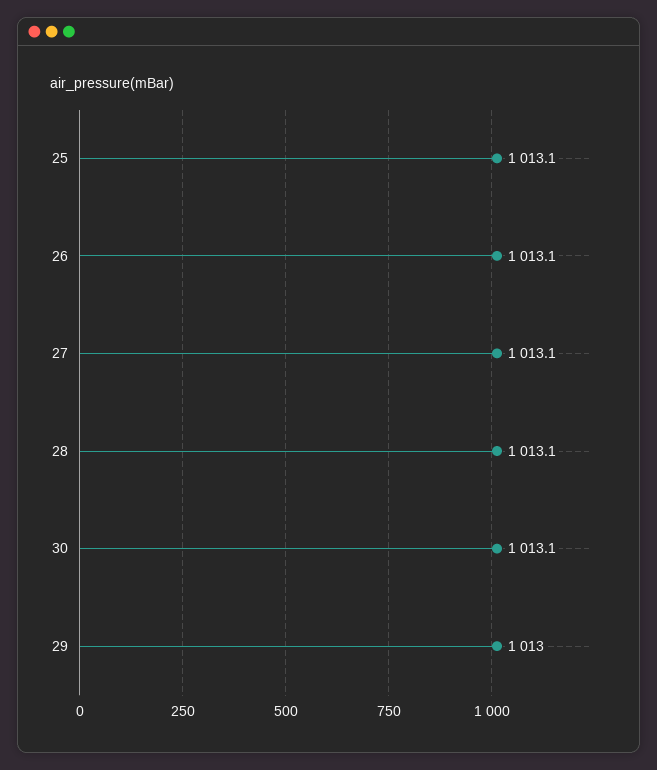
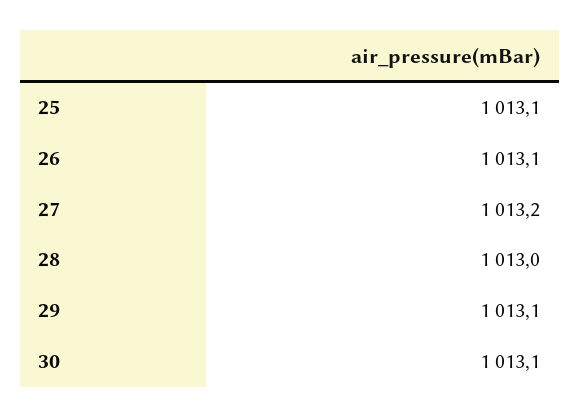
  {
    "25": 1013.1,
    "26": 1013.1,
-   "27": 1013.1,
+   "27": 1013.2,
-   "28": 1013.1,
+   "28": 1013,
    "30": 1013.1,
-   "29": 1013
+   "29": 1013.1
  }

